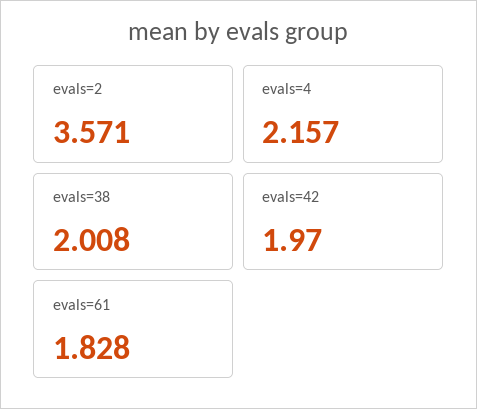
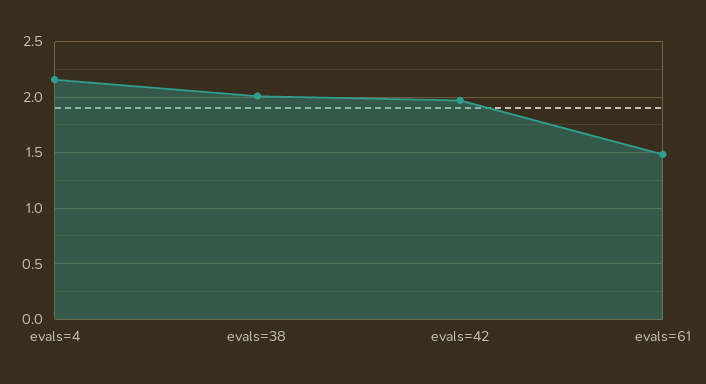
  {
-   "evals=2": 3.571,
    "evals=4": 2.157,
    "evals=38": 2.008,
    "evals=42": 1.97,
-   "evals=61": 1.828
+   "evals=61": 1.5
  }

